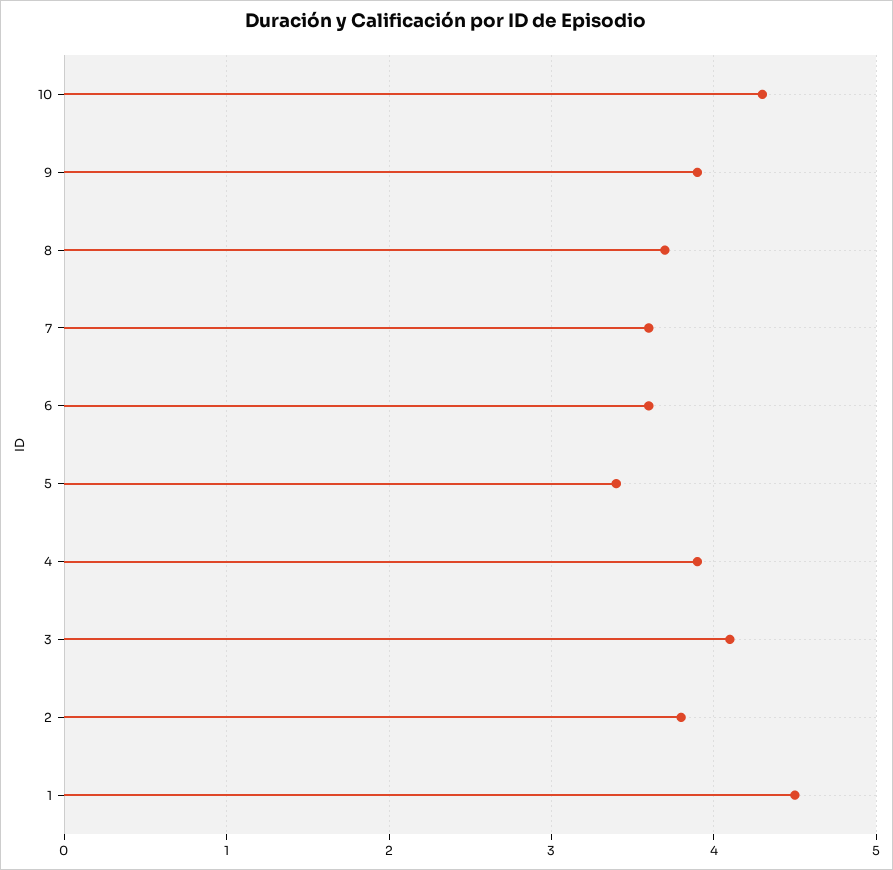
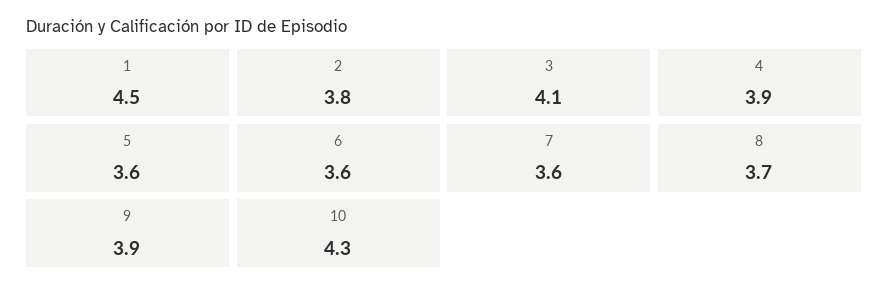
  {
    "10": 4.3,
    "9": 3.9,
    "8": 3.7,
    "7": 3.6,
    "6": 3.6,
-   "5": 3.4,
+   "5": 3.6,
    "4": 3.9,
    "3": 4.1,
    "2": 3.8,
    "1": 4.5
  }

